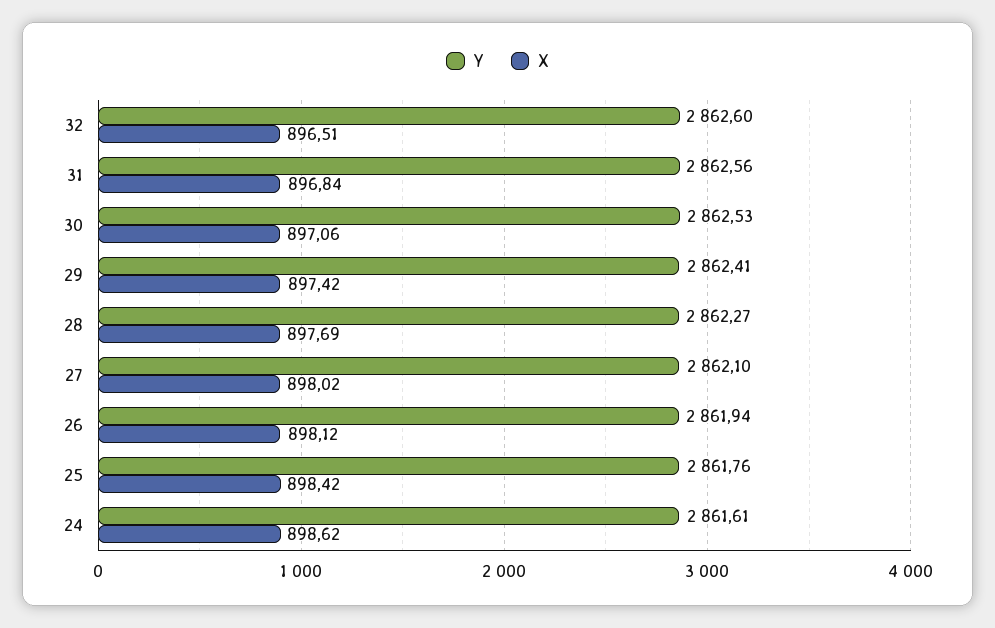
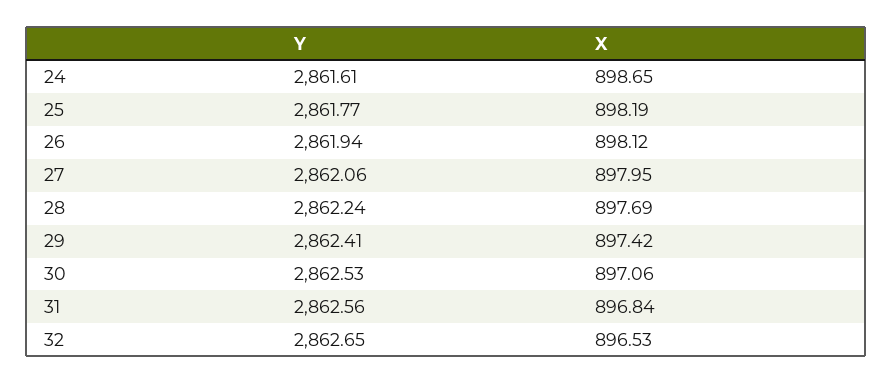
  {
    "Y": {
-     "32": 2862.6,
+     "32": 2862.65,
      "31": 2862.56,
      "30": 2862.53,
      "29": 2862.41,
-     "28": 2862.27,
+     "28": 2862.24,
-     "27": 2862.1,
+     "27": 2862.06,
      "26": 2861.94,
-     "25": 2861.76,
+     "25": 2861.77,
      "24": 2861.61
    },
    "X": {
-     "32": 896.51,
+     "32": 896.53,
      "31": 896.84,
      "30": 897.06,
      "29": 897.42,
      "28": 897.69,
-     "27": 898.02,
+     "27": 897.95,
      "26": 898.12,
-     "25": 898.42,
+     "25": 898.19,
-     "24": 898.62
+     "24": 898.65
    }
  }

